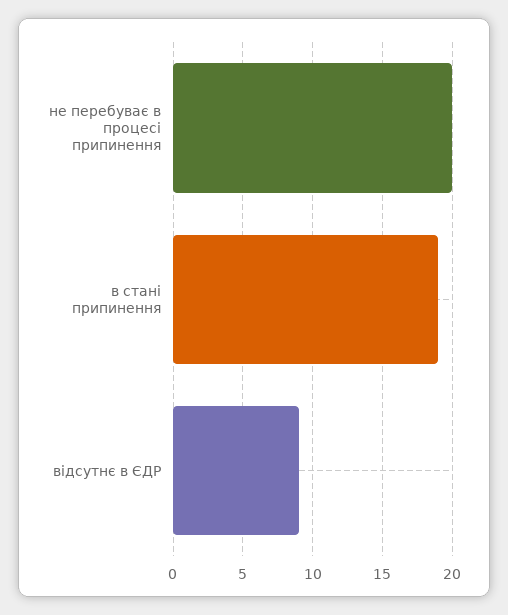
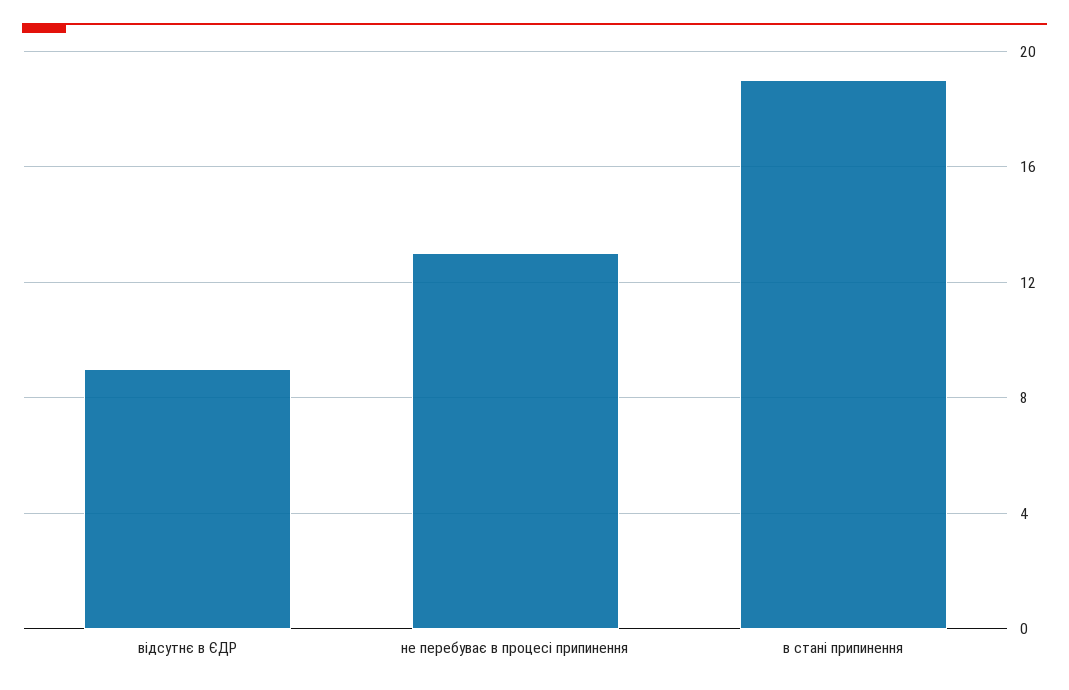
  {
-   "не перебуває в процесі припинення": 20,
+   "не перебуває в процесі припинення": 13,
    "в стані припинення": 19,
    "відсутнє в ЄДР": 9
  }

